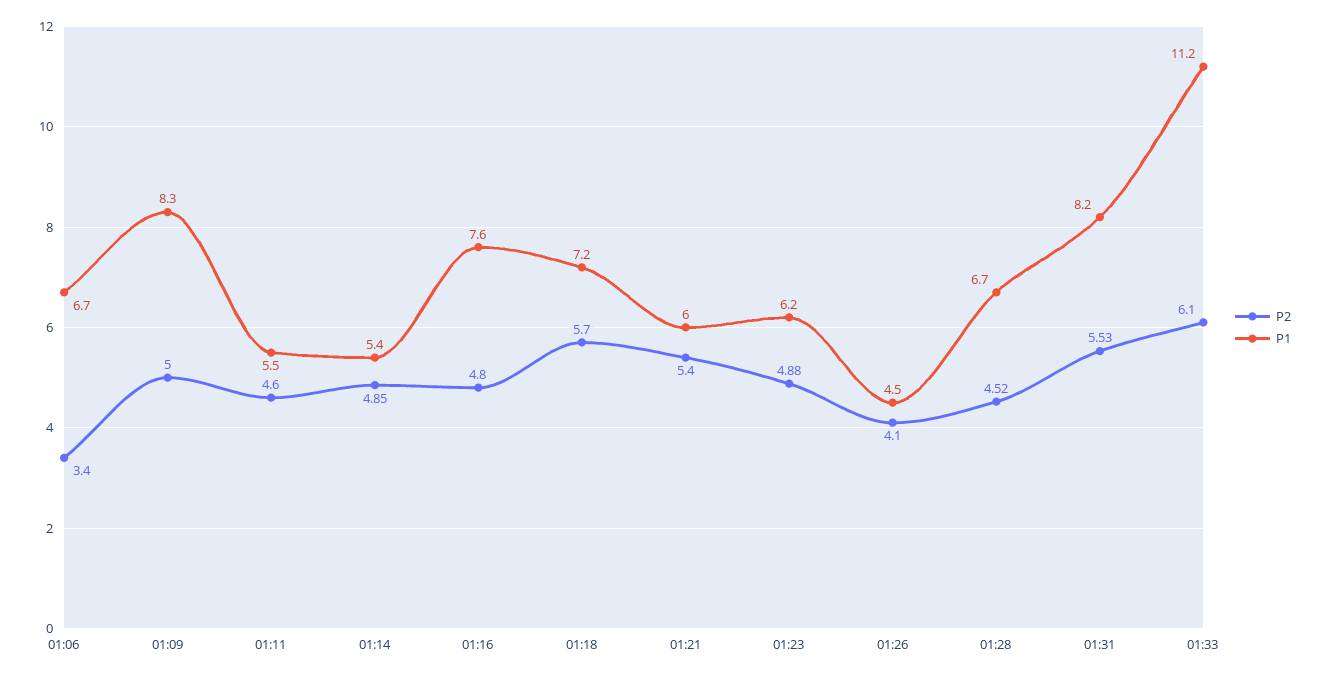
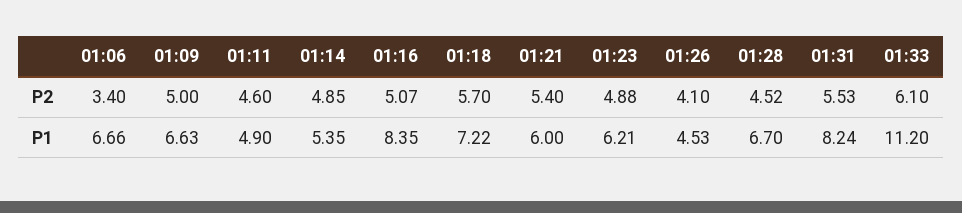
  {
    "P2": {
      "01:06": 3.4,
      "01:09": 5,
      "01:11": 4.6,
      "01:14": 4.85,
-     "01:16": 4.8,
+     "01:16": 5.07,
      "01:18": 5.7,
      "01:21": 5.4,
      "01:23": 4.88,
      "01:26": 4.1,
      "01:28": 4.52,
      "01:31": 5.53,
      "01:33": 6.1
    },
    "P1": {
      "01:06": 6.66,
-     "01:09": 8.3,
+     "01:09": 6.63,
-     "01:11": 5.5,
+     "01:11": 4.9,
      "01:14": 5.35,
-     "01:16": 7.6,
+     "01:16": 8.35,
      "01:18": 7.22,
      "01:21": 6,
      "01:23": 6.21,
      "01:26": 4.53,
      "01:28": 6.7,
      "01:31": 8.24,
      "01:33": 11.2
    }
  }

